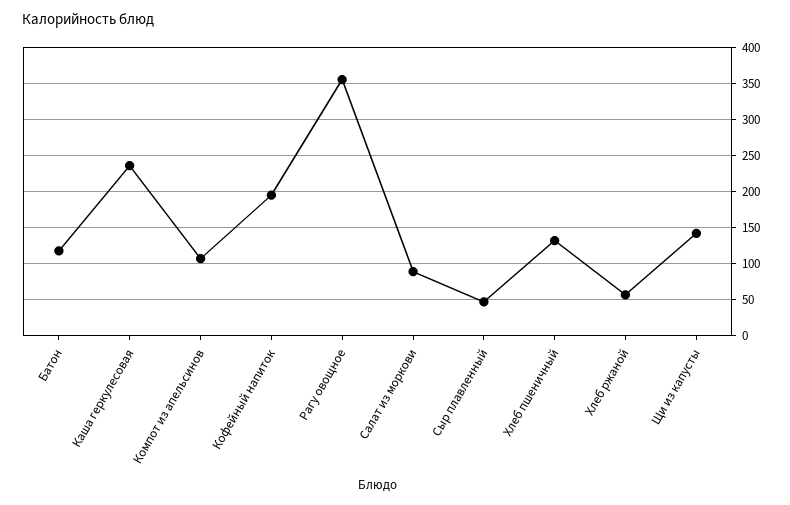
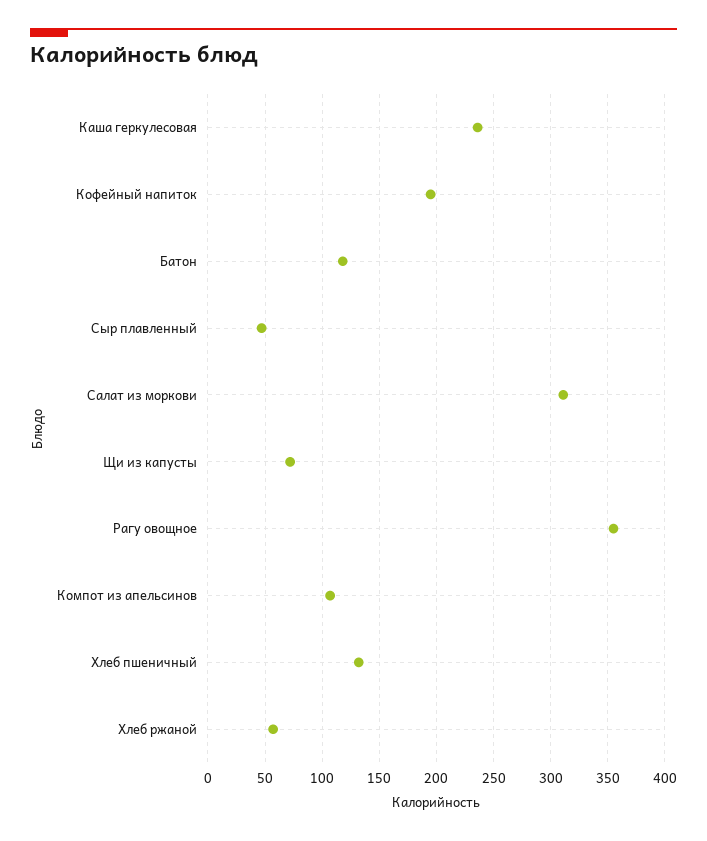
  {
    "Батон": 120,
    "Каша геркулесовая": 240,
    "Компот из апельсинов": 110,
    "Кофейный напиток": 200,
    "Рагу овощное": 360,
-   "Салат из моркови": 90,
+   "Салат из моркови": 310,
    "Сыр плавленный": 50,
    "Хлеб пшеничный": 130,
    "Хлеб ржаной": 60,
-   "Щи из капусты": 140
+   "Щи из капусты": 70
  }

